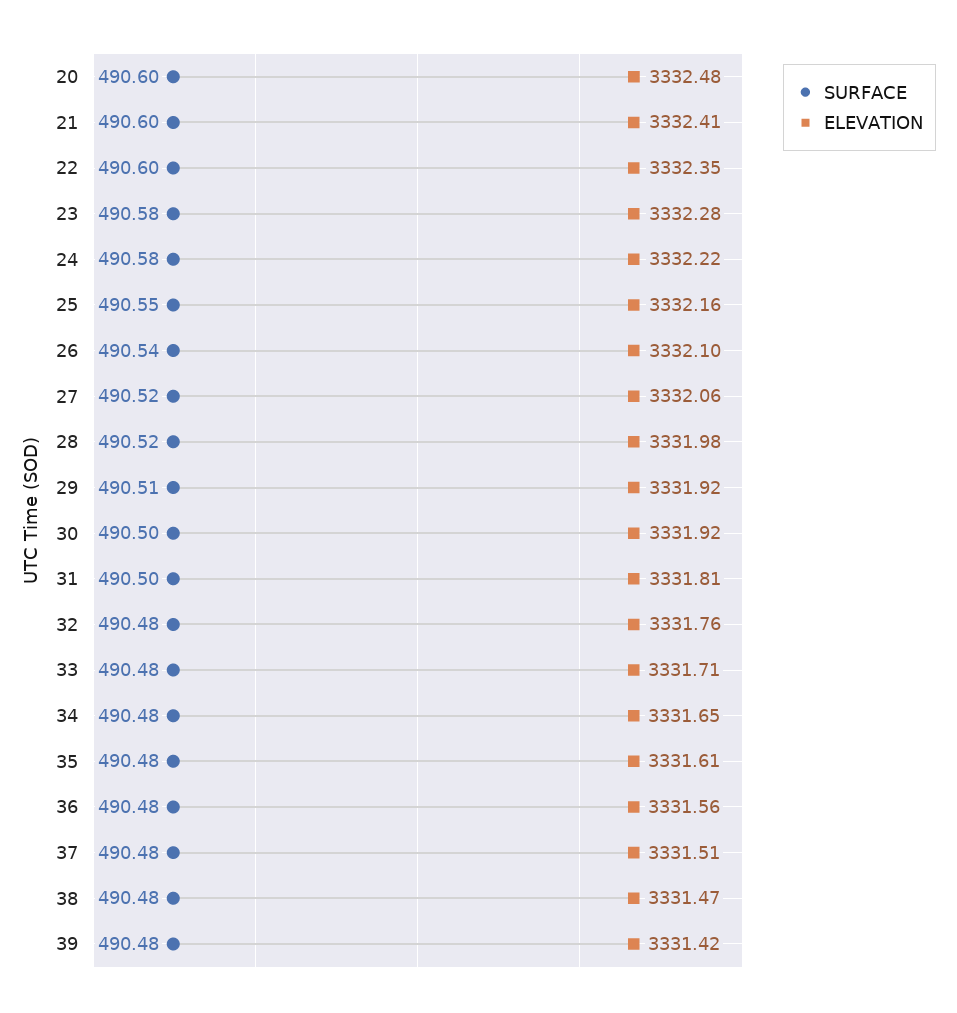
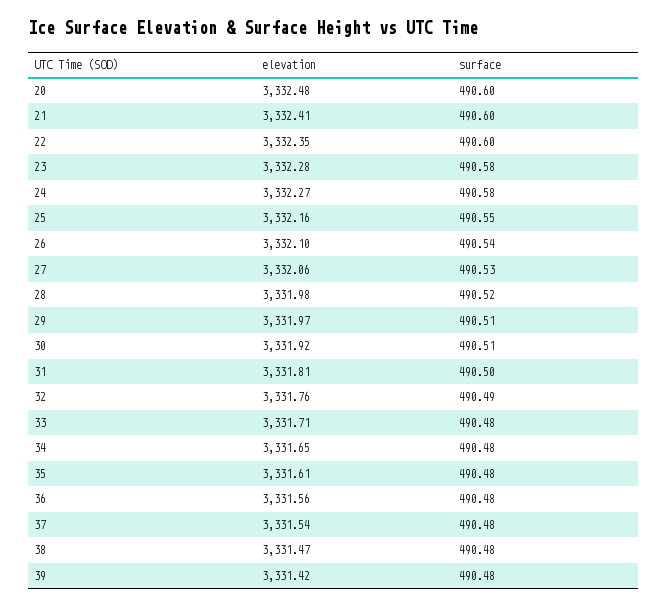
  {
    "SURFACE": {
      "20": 490.6,
      "21": 490.6,
      "22": 490.6,
      "23": 490.58,
      "24": 490.58,
      "25": 490.55,
      "26": 490.54,
-     "27": 490.52,
+     "27": 490.53,
      "28": 490.52,
      "29": 490.51,
-     "30": 490.5,
+     "30": 490.51,
      "31": 490.5,
-     "32": 490.48,
+     "32": 490.49,
      "33": 490.48,
      "34": 490.48,
      "35": 490.48,
      "36": 490.48,
      "37": 490.48,
      "38": 490.48,
      "39": 490.48
    },
    "ELEVATION": {
      "20": 3332.48,
      "21": 3332.41,
      "22": 3332.35,
      "23": 3332.28,
-     "24": 3332.22,
+     "24": 3332.27,
      "25": 3332.16,
      "26": 3332.1,
      "27": 3332.06,
      "28": 3331.98,
-     "29": 3331.92,
+     "29": 3331.97,
      "30": 3331.92,
      "31": 3331.81,
      "32": 3331.76,
      "33": 3331.71,
      "34": 3331.65,
      "35": 3331.61,
      "36": 3331.56,
-     "37": 3331.51,
+     "37": 3331.54,
      "38": 3331.47,
      "39": 3331.42
    }
  }

